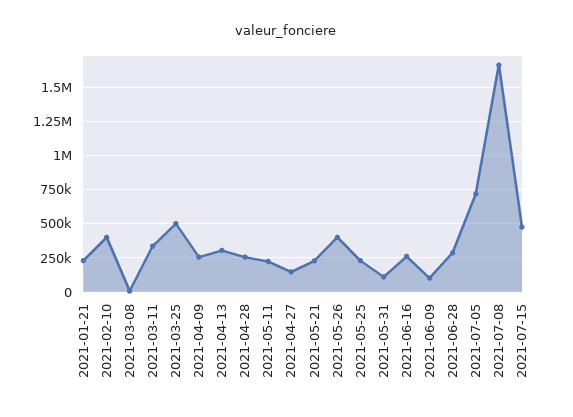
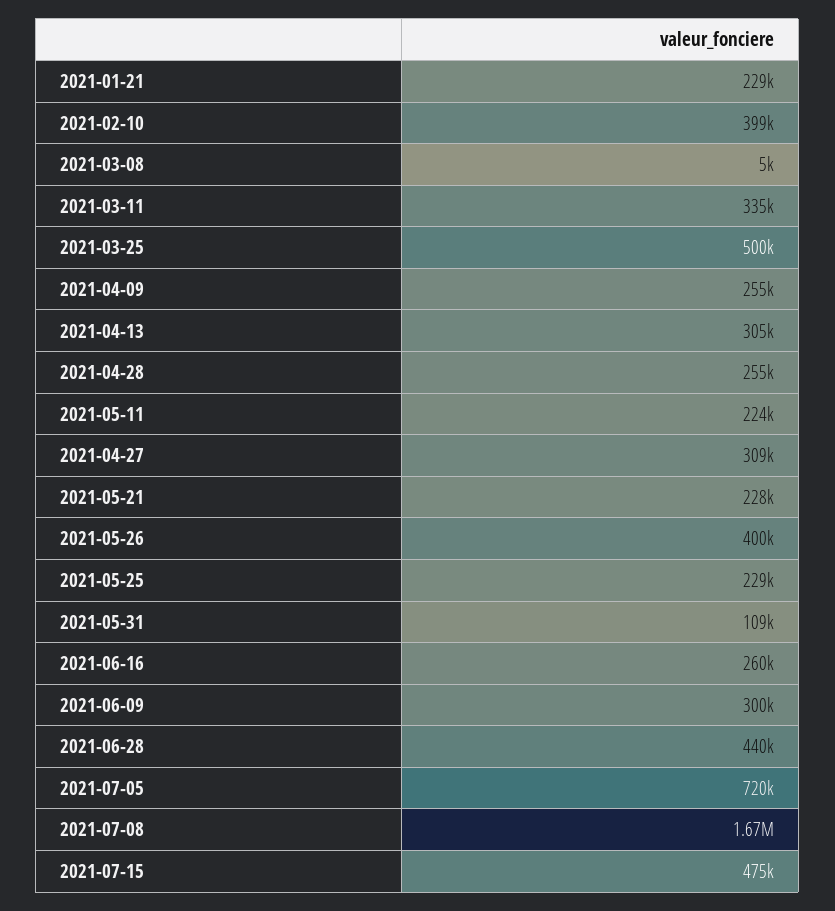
  {
    "2021-01-21": 229000,
    "2021-02-10": 399000,
    "2021-03-08": 5000,
    "2021-03-11": 335000,
    "2021-03-25": 500000,
    "2021-04-09": 255000,
    "2021-04-13": 305000,
    "2021-04-28": 255000,
    "2021-05-11": 224000,
-   "2021-04-27": 150000,
+   "2021-04-27": 309000,
    "2021-05-21": 228000,
    "2021-05-26": 400000,
    "2021-05-25": 229000,
    "2021-05-31": 109000,
    "2021-06-16": 260000,
-   "2021-06-09": 100000,
+   "2021-06-09": 300000,
-   "2021-06-28": 300000,
+   "2021-06-28": 440000,
    "2021-07-05": 720000,
    "2021-07-08": 1670000,
    "2021-07-15": 475000
  }

